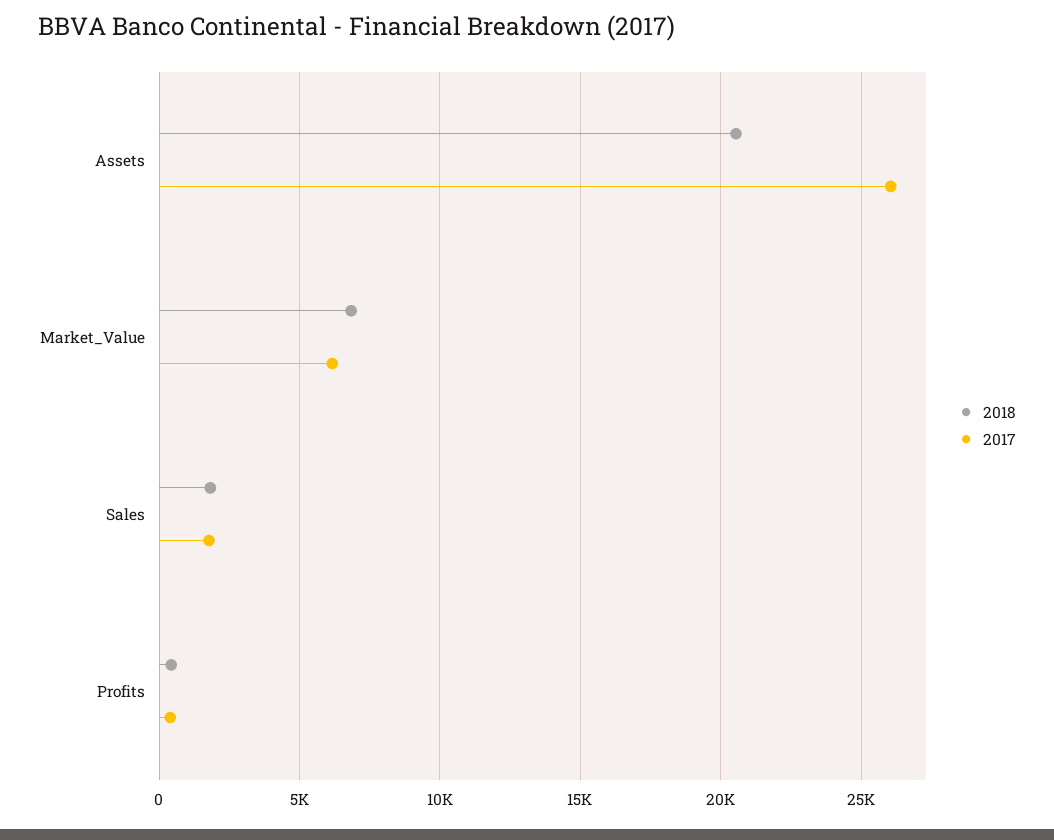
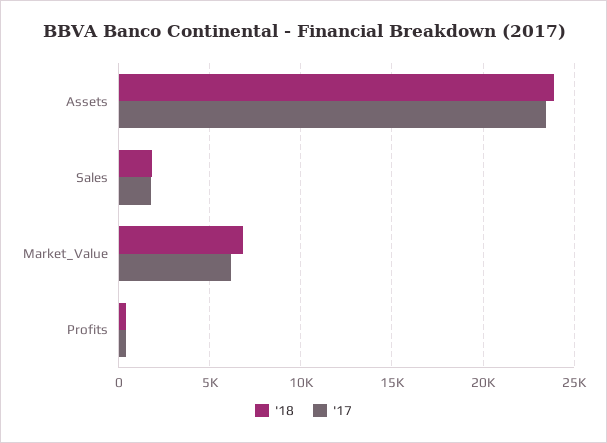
  {
    "2018": {
-     "Assets": 20500,
+     "Assets": 24000,
      "Market_Value": 7000,
      "Sales": 2000,
      "Profits": 500
    },
    "2017": {
-     "Assets": 26000,
+     "Assets": 23500,
      "Market_Value": 6000,
      "Sales": 2000,
      "Profits": 500
    }
  }

